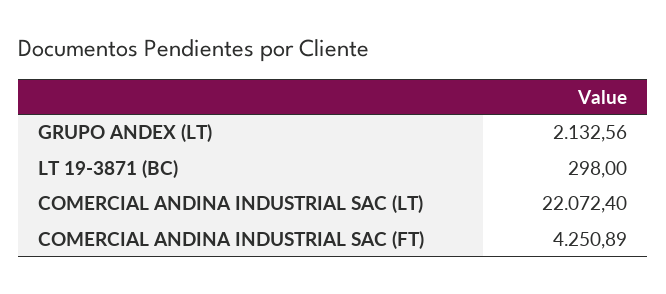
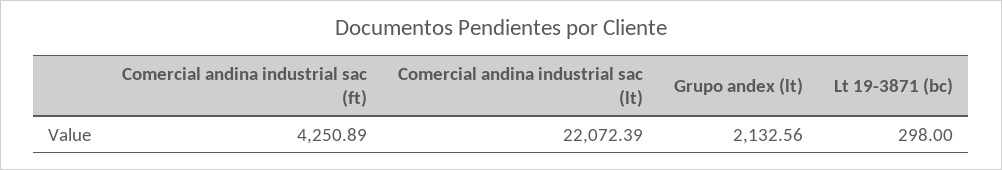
  {
    "GRUPO ANDEX (LT)": 2132.56,
    "LT 19-3871 (BC)": 298,
-   "COMERCIAL ANDINA INDUSTRIAL SAC (LT)": 22072.4,
+   "COMERCIAL ANDINA INDUSTRIAL SAC (LT)": 22072.39,
    "COMERCIAL ANDINA INDUSTRIAL SAC (FT)": 4250.89
  }

